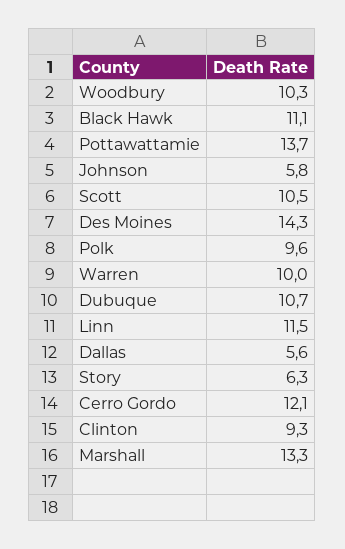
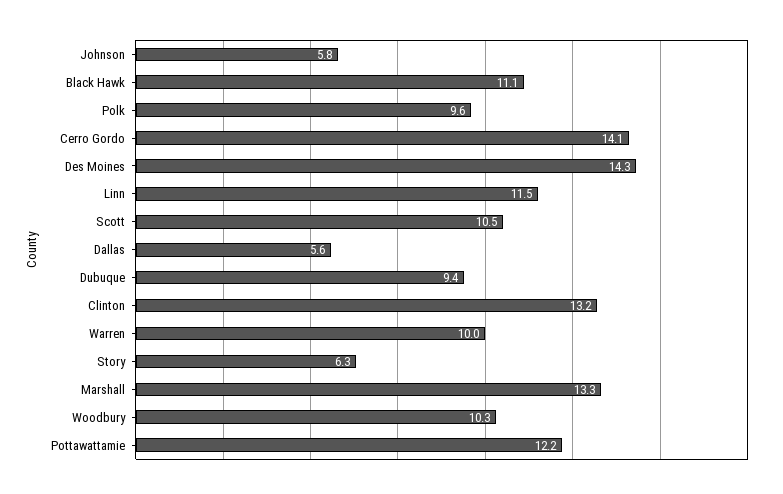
  {
    "Woodbury": 10.3,
    "Black Hawk": 11.1,
-   "Pottawattamie": 13.7,
+   "Pottawattamie": 12.2,
    "Johnson": 5.8,
    "Scott": 10.5,
    "Des Moines": 14.3,
    "Polk": 9.6,
    "Warren": 10,
-   "Dubuque": 10.7,
+   "Dubuque": 9.4,
    "Linn": 11.5,
    "Dallas": 5.6,
    "Story": 6.3,
-   "Cerro Gordo": 12.1,
+   "Cerro Gordo": 14.1,
-   "Clinton": 9.3,
+   "Clinton": 13.2,
    "Marshall": 13.3
  }

